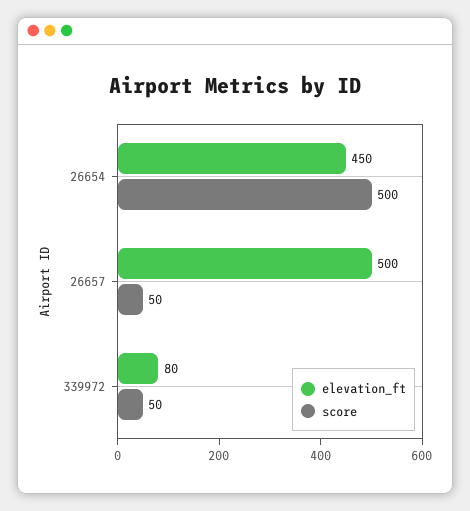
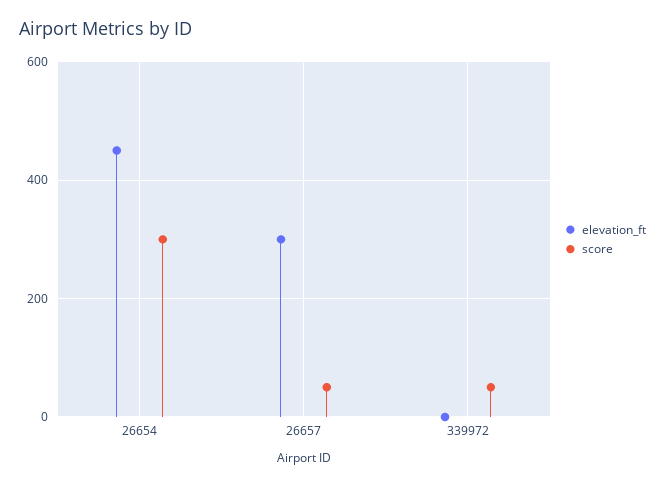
  {
    "elevation_ft": {
      "26654": 450,
-     "26657": 500,
+     "26657": 300,
-     "339972": 80
+     "339972": 0
    },
    "score": {
-     "26654": 500,
+     "26654": 300,
      "26657": 50,
      "339972": 50
    }
  }

